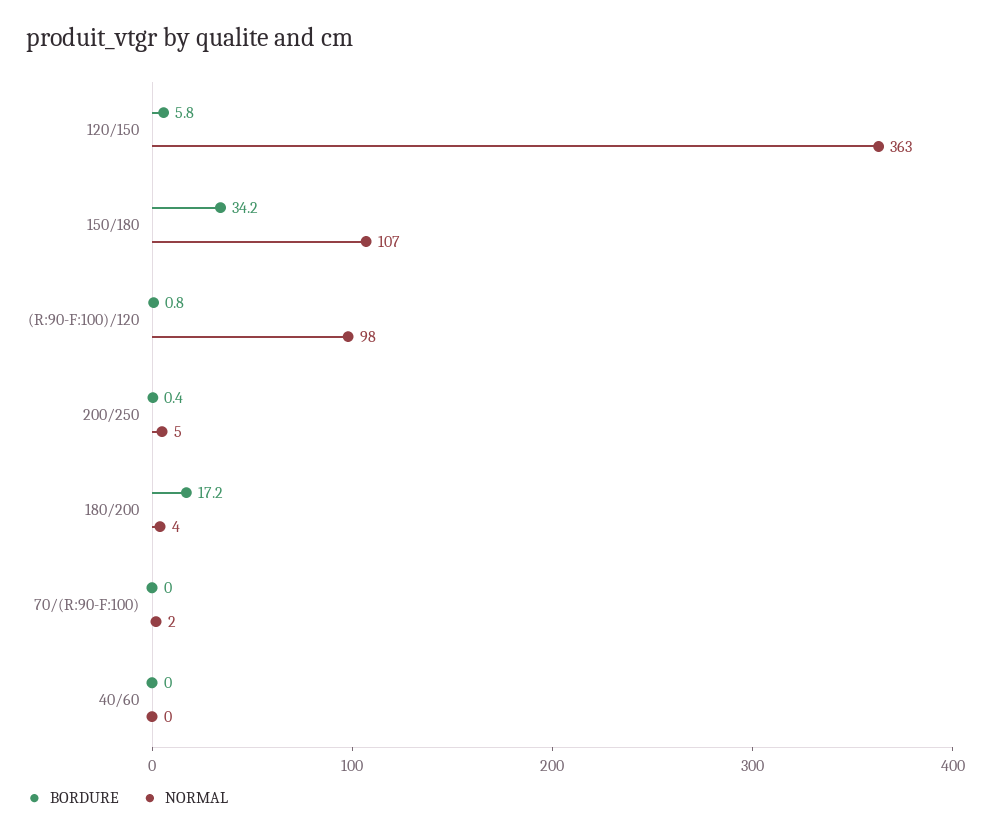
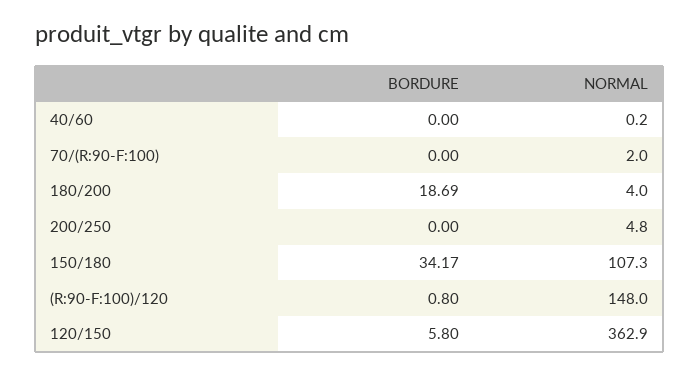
  {
    "BORDURE": {
      "120/150": 5.8,
      "150/180": 34.17,
      "(R:90-F:100)/120": 0.8,
-     "200/250": 0.4,
+     "200/250": 0,
-     "180/200": 17.2,
+     "180/200": 18.69,
      "70/(R:90-F:100)": 0,
      "40/60": 0
    },
    "NORMAL": {
      "120/150": 362.9,
      "150/180": 107.3,
-     "(R:90-F:100)/120": 98,
+     "(R:90-F:100)/120": 148,
      "200/250": 4.8,
      "180/200": 4,
      "70/(R:90-F:100)": 2,
      "40/60": 0.2
    }
  }

